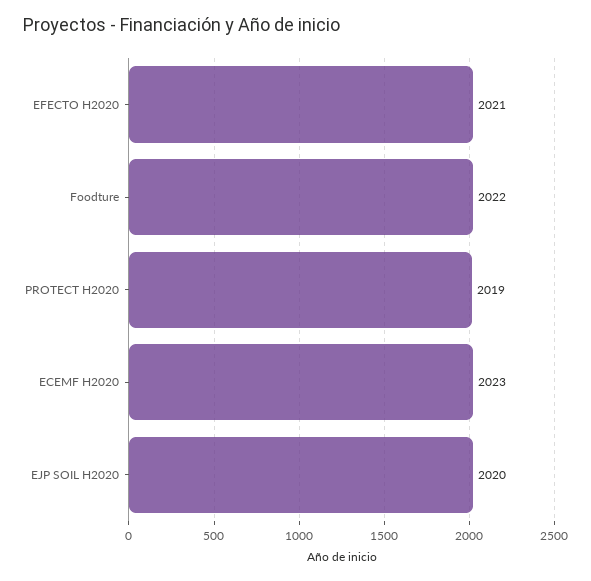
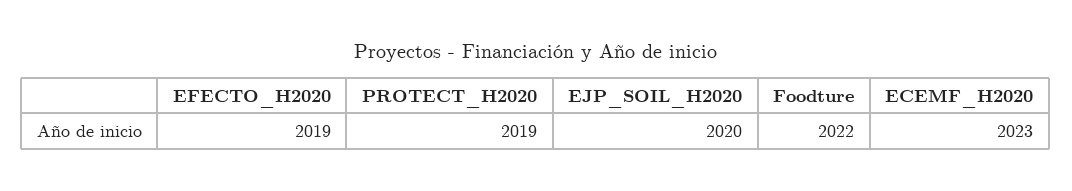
  {
-   "EFECTO H2020": 2021,
+   "EFECTO H2020": 2019,
    "Foodture": 2022,
    "PROTECT H2020": 2019,
    "ECEMF H2020": 2023,
    "EJP SOIL H2020": 2020
  }

